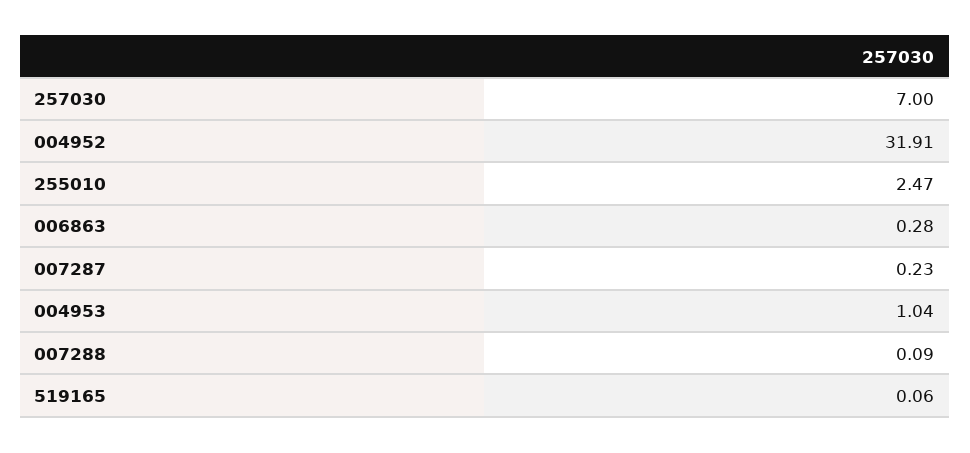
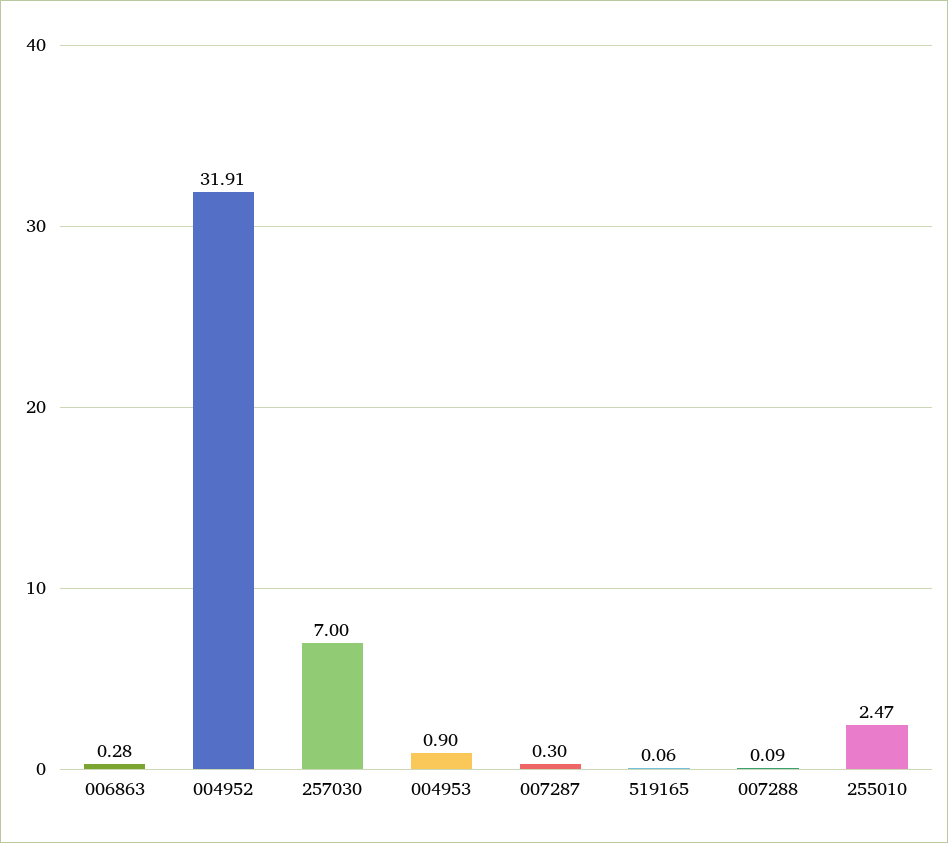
  {
    "257030": 7,
    "004952": 31.91,
    "255010": 2.47,
    "006863": 0.28,
-   "007287": 0.23,
+   "007287": 0.3,
-   "004953": 1.04,
+   "004953": 0.9,
    "007288": 0.09,
    "519165": 0.06
  }

